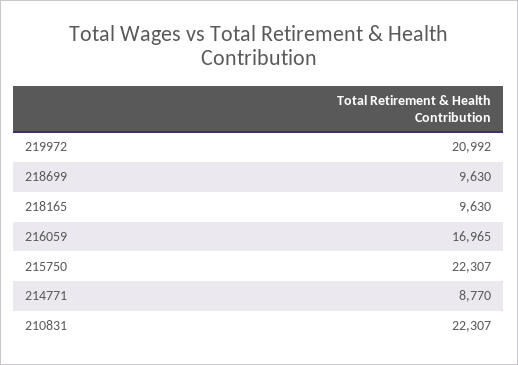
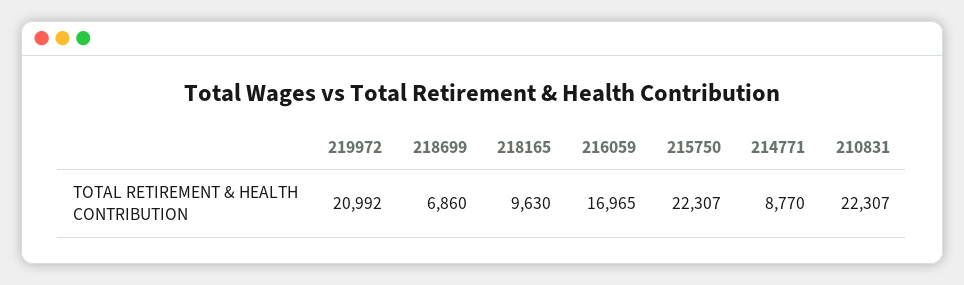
  {
    "219972": 20992,
-   "218699": 9630,
+   "218699": 6860,
    "218165": 9630,
    "216059": 16965,
    "215750": 22307,
    "214771": 8770,
    "210831": 22307
  }

